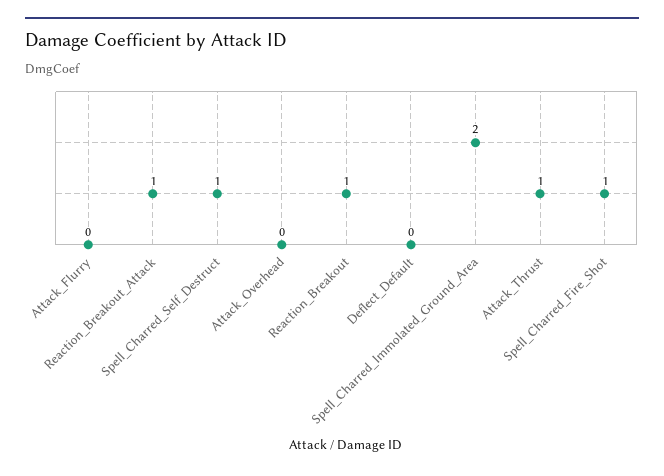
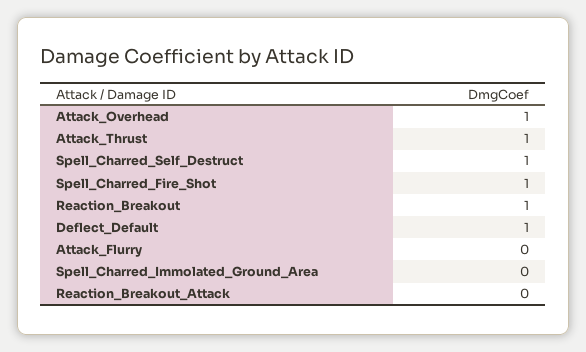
  {
    "Attack_Flurry": 0,
-   "Reaction_Breakout_Attack": 1,
+   "Reaction_Breakout_Attack": 0,
    "Spell_Charred_Self_Destruct": 1,
-   "Attack_Overhead": 0,
+   "Attack_Overhead": 1,
    "Reaction_Breakout": 1,
-   "Deflect_Default": 0,
+   "Deflect_Default": 1,
-   "Spell_Charred_Immolated_Ground_Area": 2,
+   "Spell_Charred_Immolated_Ground_Area": 0,
    "Attack_Thrust": 1,
    "Spell_Charred_Fire_Shot": 1
  }

